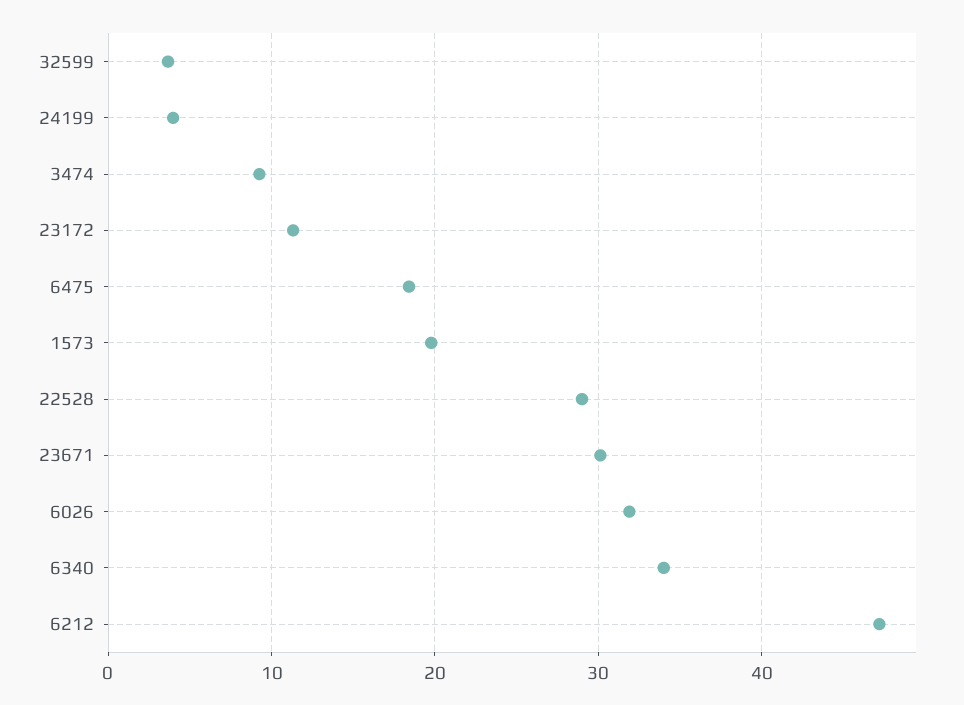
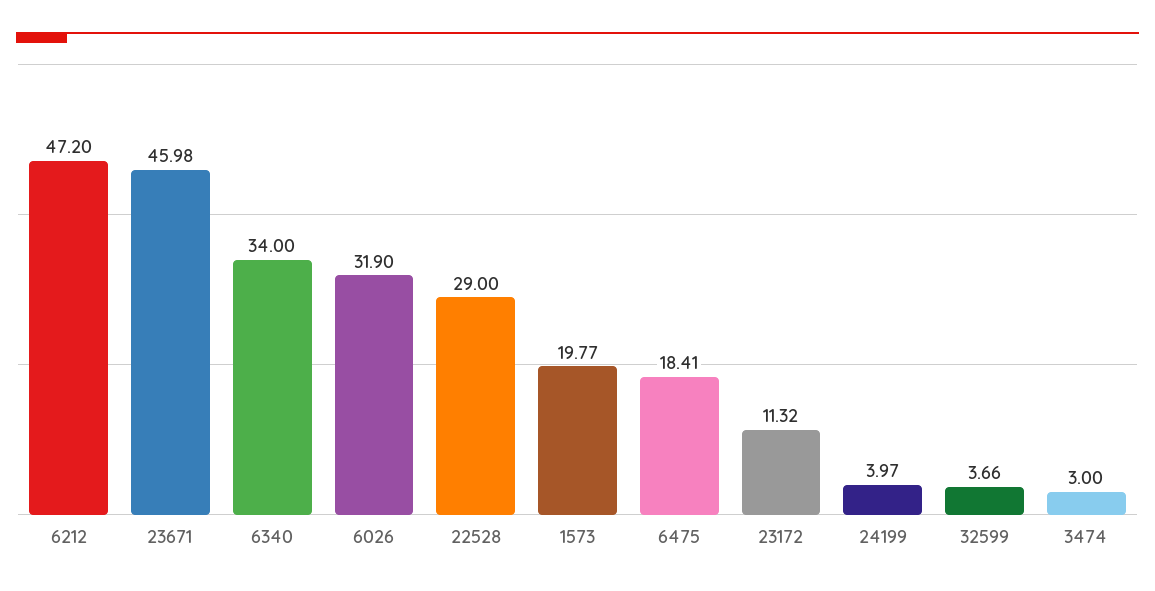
  {
    "32599": 3.66,
    "24199": 3.97,
-   "3474": 9,
+   "3474": 3,
    "23172": 11.32,
    "6475": 18.41,
    "1573": 19.77,
    "22528": 29,
-   "23671": 30,
+   "23671": 45.98,
    "6026": 31.9,
    "6340": 34,
    "6212": 47.2
  }

